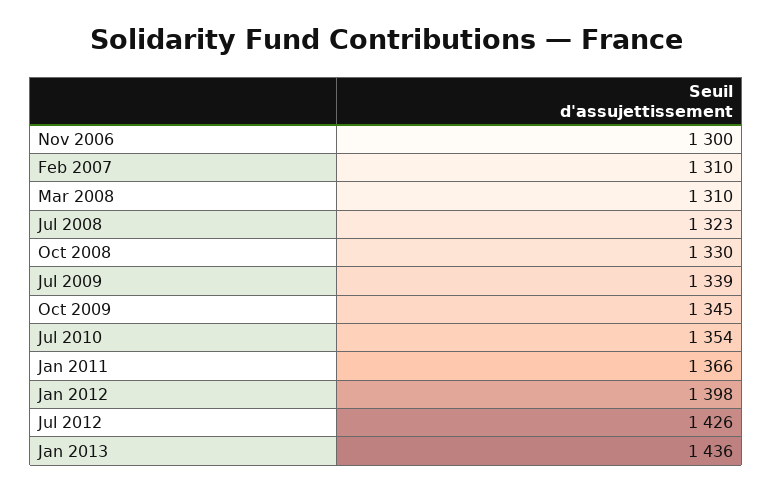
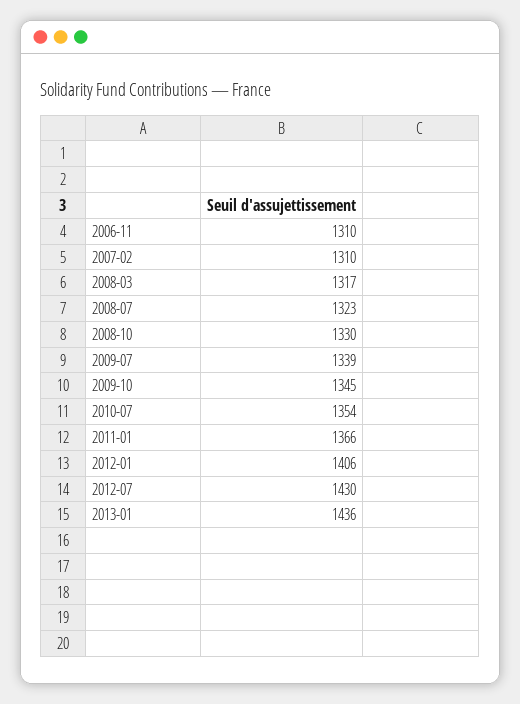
  {
-   "Nov 2006": 1300,
+   "Nov 2006": 1310,
    "Feb 2007": 1310,
-   "Mar 2008": 1310,
+   "Mar 2008": 1317,
    "Jul 2008": 1323,
    "Oct 2008": 1330,
    "Jul 2009": 1339,
    "Oct 2009": 1345,
    "Jul 2010": 1354,
    "Jan 2011": 1366,
-   "Jan 2012": 1398,
+   "Jan 2012": 1406,
-   "Jul 2012": 1426,
+   "Jul 2012": 1430,
    "Jan 2013": 1436
  }

